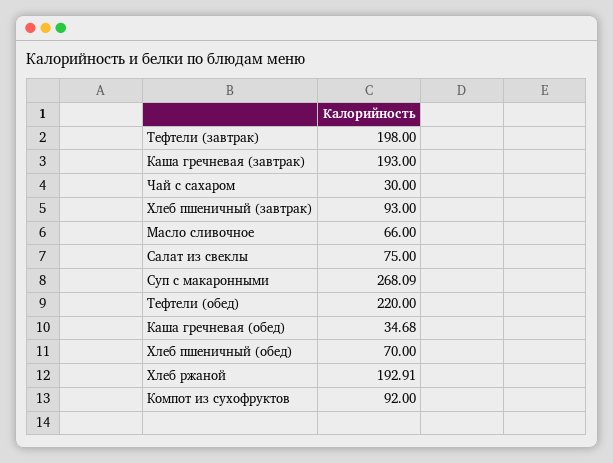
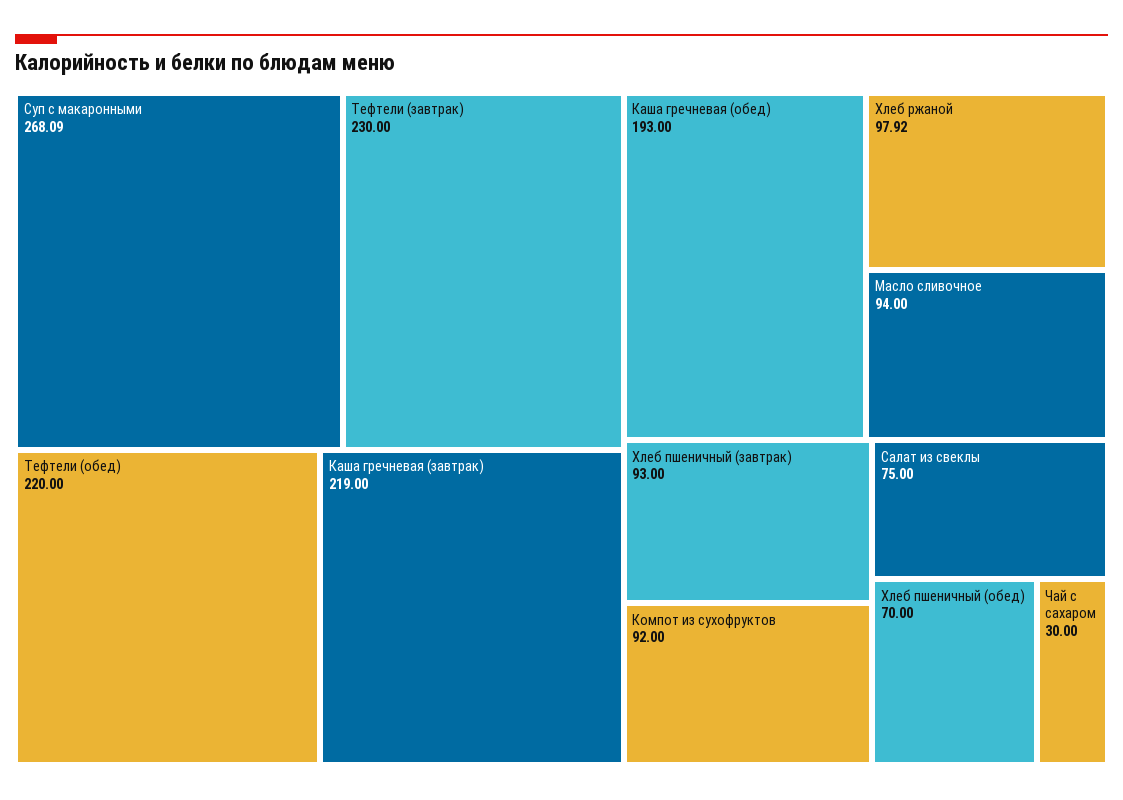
  {
-   "Тефтели (завтрак)": 198,
+   "Тефтели (завтрак)": 230,
-   "Каша гречневая (завтрак)": 193,
+   "Каша гречневая (завтрак)": 219,
    "Чай с сахаром": 30,
    "Хлеб пшеничный (завтрак)": 93,
-   "Масло сливочное": 66,
+   "Масло сливочное": 94,
    "Салат из свеклы": 75,
    "Суп с макаронными": 268.09,
    "Тефтели (обед)": 220,
-   "Каша гречневая (обед)": 34.68,
+   "Каша гречневая (обед)": 193,
    "Хлеб пшеничный (обед)": 70,
-   "Хлеб ржаной": 192.91,
+   "Хлеб ржаной": 97.92,
    "Компот из сухофруктов": 92
  }

